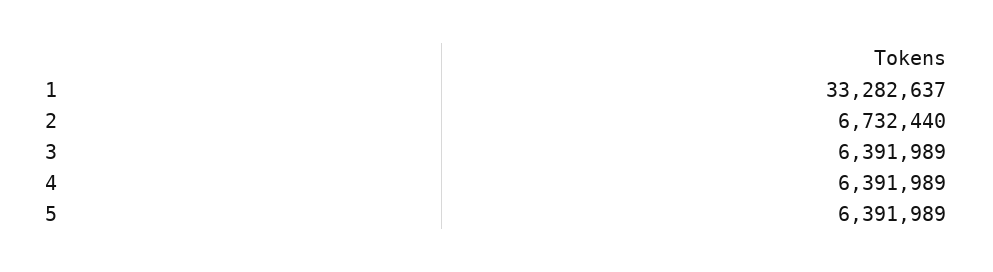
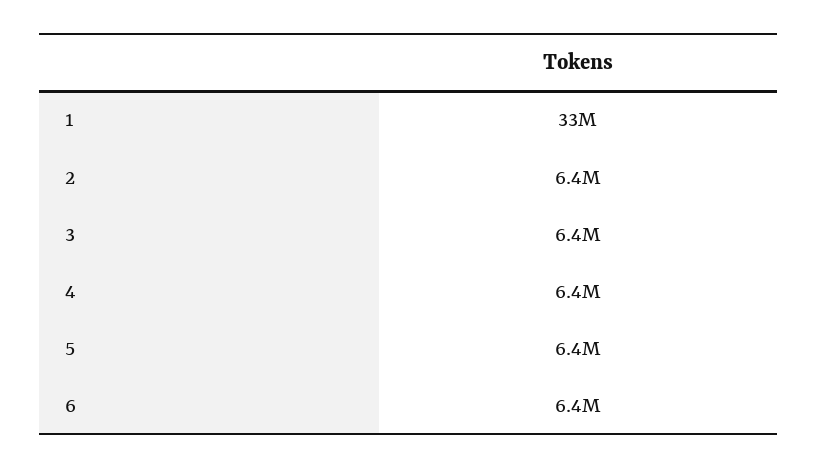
  {
    "1": 33282637,
-   "2": 6732440,
+   "2": 6400000,
    "3": 6391989,
    "4": 6391989,
-   "5": 6391989
+   "5": 6391989,
+   "6": 6400000
  }

